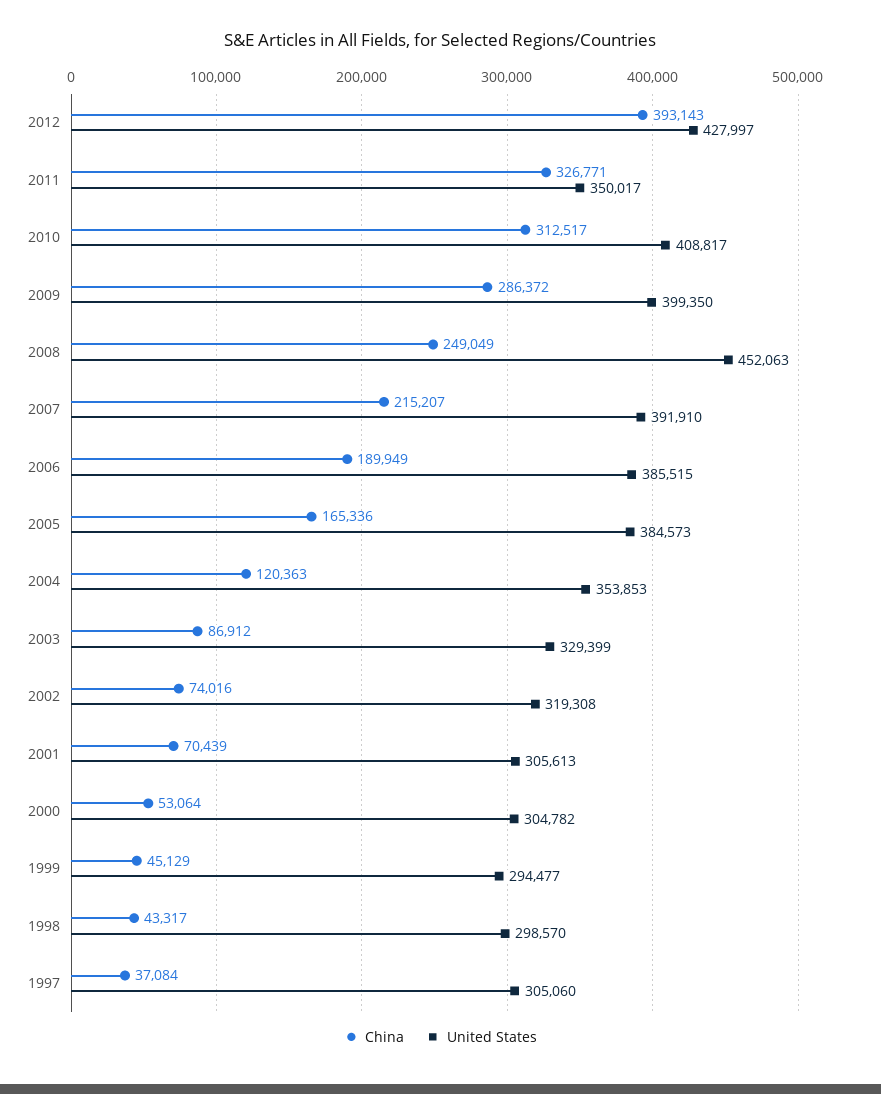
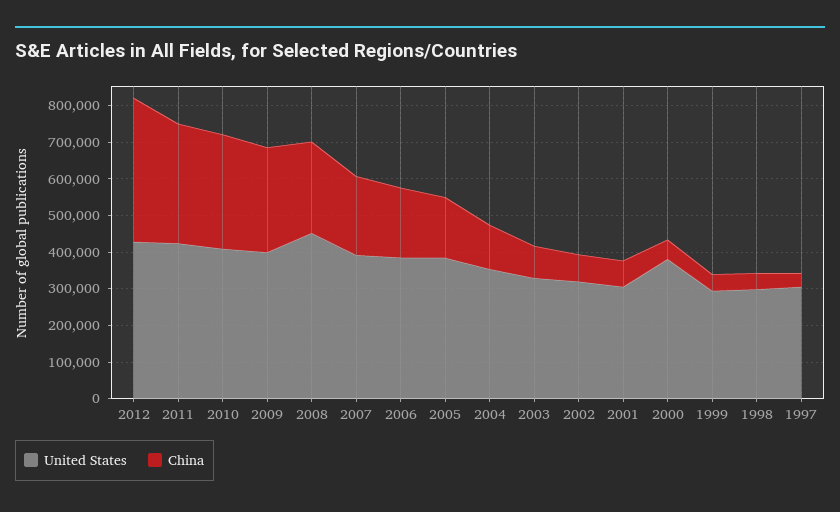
  {
    "China": {
      "2012": 393143,
      "2011": 326771,
      "2010": 312517,
      "2009": 286372,
      "2008": 249049,
      "2007": 215207,
      "2006": 189949,
      "2005": 165336,
      "2004": 120363,
      "2003": 86912,
      "2002": 74016,
      "2001": 70439,
      "2000": 53064,
      "1999": 45129,
      "1998": 43317,
      "1997": 37084
    },
    "United States": {
      "2012": 427997,
-     "2011": 350017,
+     "2011": 425000,
      "2010": 408817,
      "2009": 399350,
      "2008": 452063,
      "2007": 391910,
      "2006": 385515,
      "2005": 384573,
      "2004": 353853,
      "2003": 329399,
      "2002": 319308,
      "2001": 305613,
-     "2000": 304782,
+     "2000": 375000,
      "1999": 294477,
      "1998": 298570,
      "1997": 305060
    }
  }

